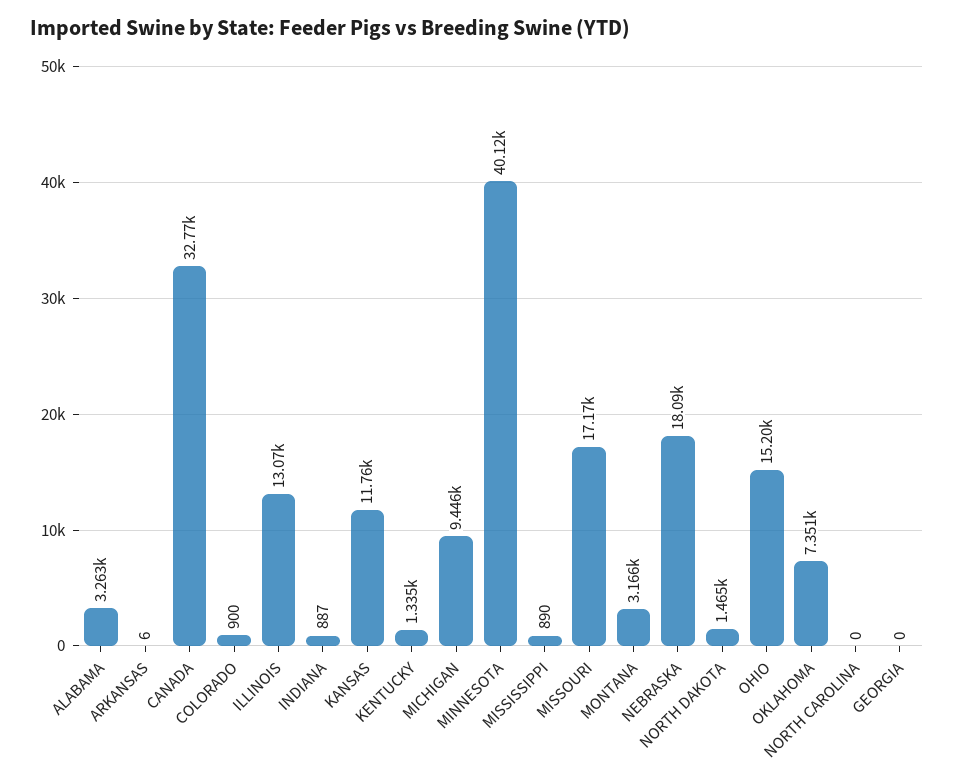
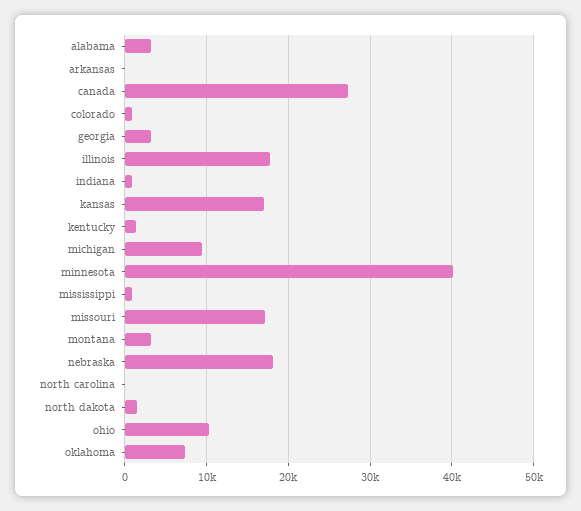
  {
    "ALABAMA": 3263,
    "ARKANSAS": 6,
-   "CANADA": 32770,
+   "CANADA": 27000,
    "COLORADO": 900,
-   "ILLINOIS": 13070,
+   "ILLINOIS": 18000,
    "INDIANA": 887,
-   "KANSAS": 11760,
+   "KANSAS": 17000,
    "KENTUCKY": 1335,
    "MICHIGAN": 9446,
    "MINNESOTA": 40120,
    "MISSISSIPPI": 890,
    "MISSOURI": 17170,
    "MONTANA": 3166,
    "NEBRASKA": 18090,
    "NORTH DAKOTA": 1465,
-   "OHIO": 15200,
+   "OHIO": 10000,
    "OKLAHOMA": 7351,
    "NORTH CAROLINA": 0,
-   "GEORGIA": 0
+   "GEORGIA": 3000
  }

